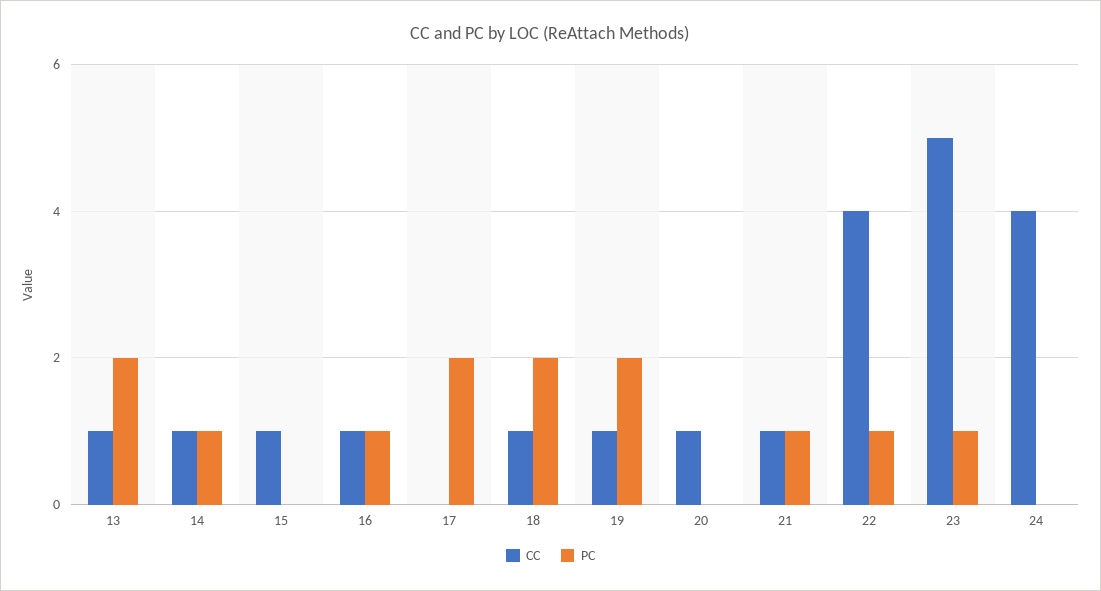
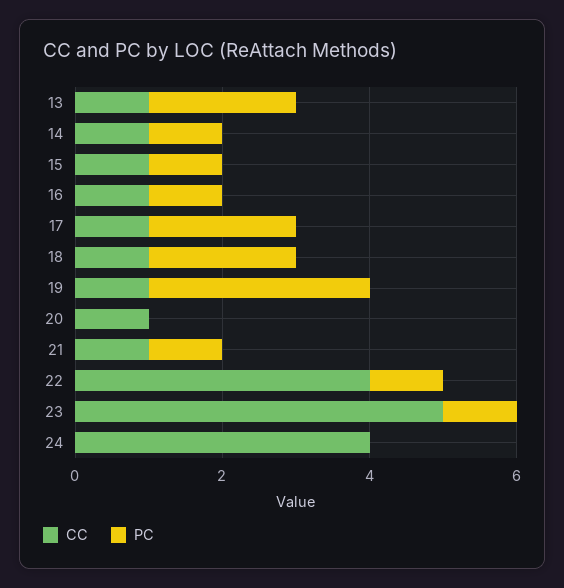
  {
    "CC": {
      "13": 1,
      "14": 1,
      "15": 1,
      "16": 1,
-     "17": 0,
+     "17": 1,
      "18": 1,
      "19": 1,
      "20": 1,
      "21": 1,
      "22": 4,
      "23": 5,
      "24": 4
    },
    "PC": {
      "13": 2,
      "14": 1,
-     "15": 0,
+     "15": 1,
      "16": 1,
      "17": 2,
      "18": 2,
-     "19": 2,
+     "19": 3,
      "20": 0,
      "21": 1,
      "22": 1,
      "23": 1,
      "24": 0
    }
  }

